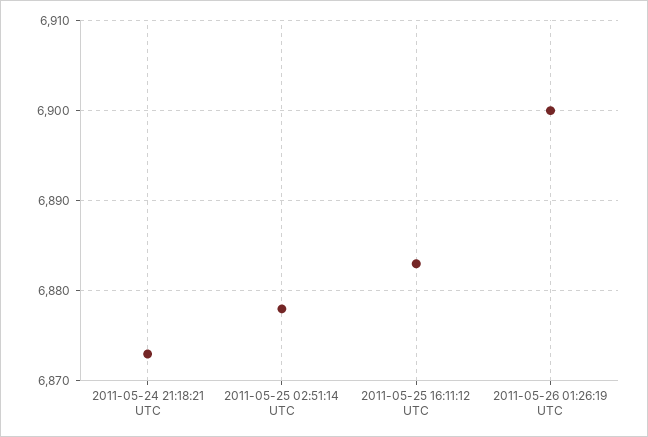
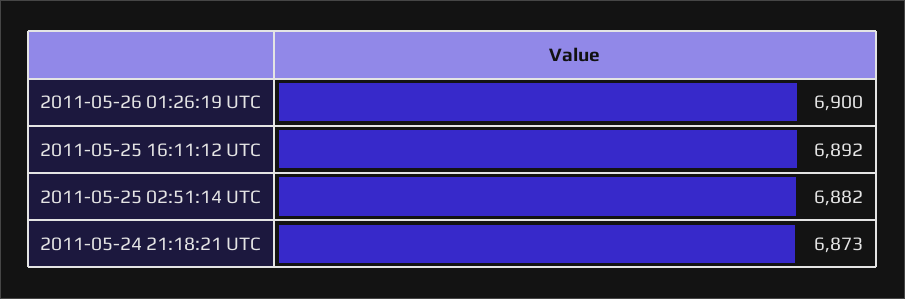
  {
    "2011-05-24 21:18:21 UTC": 6873,
-   "2011-05-25 02:51:14 UTC": 6878,
+   "2011-05-25 02:51:14 UTC": 6882,
-   "2011-05-25 16:11:12 UTC": 6883,
+   "2011-05-25 16:11:12 UTC": 6892,
    "2011-05-26 01:26:19 UTC": 6900
  }

